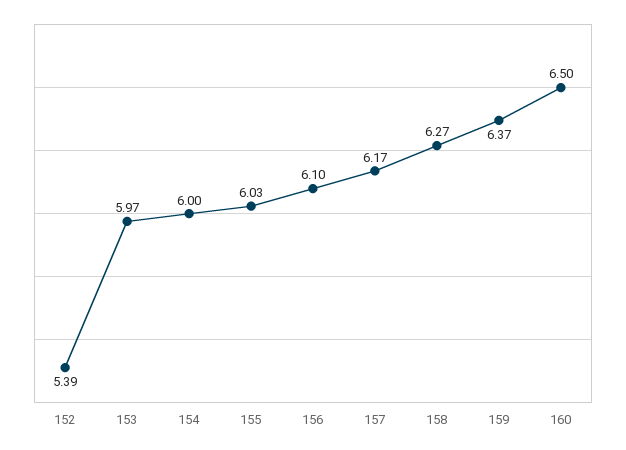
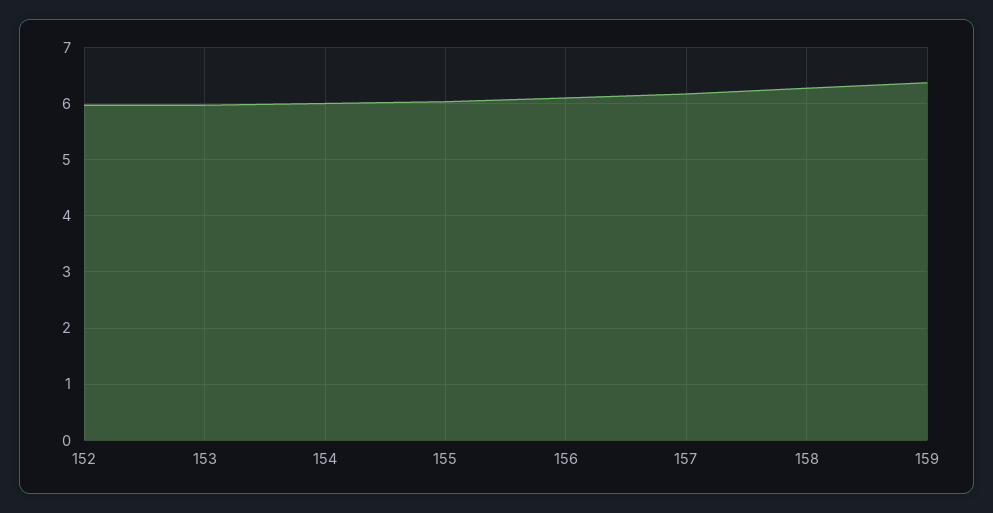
  {
-   "152": 5.39,
+   "152": 6,
    "153": 5.97,
    "154": 6,
    "155": 6.03,
    "156": 6.1,
    "157": 6.17,
    "158": 6.27,
-   "159": 6.37,
+   "159": 6.37
-   "160": 6.5
  }

